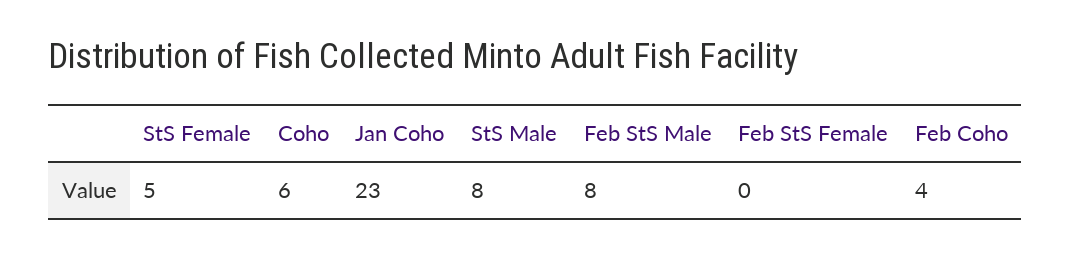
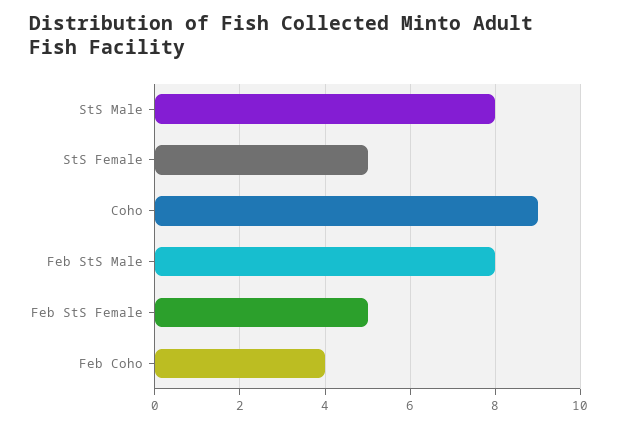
  {
    "StS Female": 5,
-   "Coho": 6,
+   "Coho": 9,
-   "Jan Coho": 23,
    "StS Male": 8,
    "Feb StS Male": 8,
-   "Feb StS Female": 0,
+   "Feb StS Female": 5,
    "Feb Coho": 4
  }

